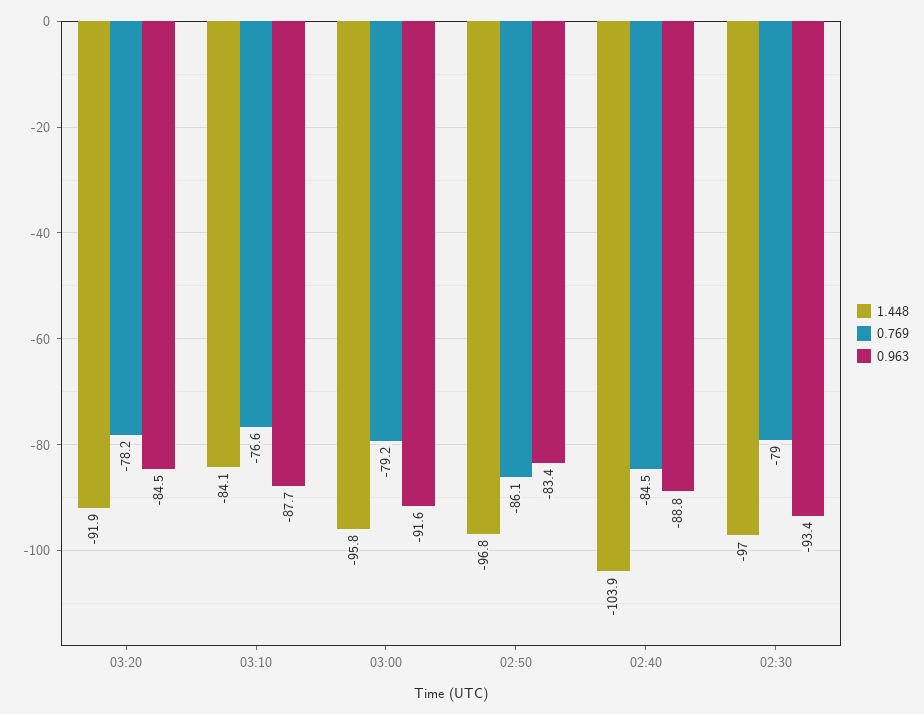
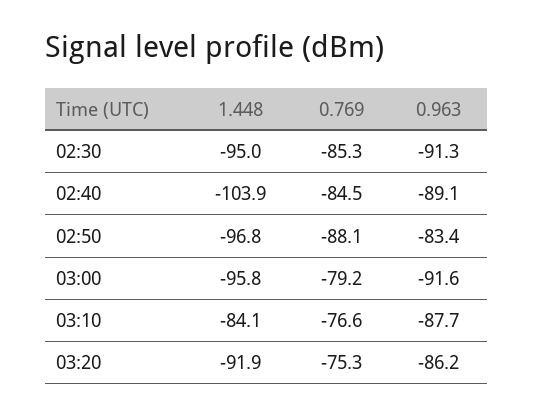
  {
    "1.448": {
      "03:20": -91.9,
      "03:10": -84.1,
      "03:00": -95.8,
      "02:50": -96.8,
      "02:40": -103.9,
-     "02:30": -97
+     "02:30": -95
    },
    "0.769": {
-     "03:20": -78.2,
+     "03:20": -75.3,
      "03:10": -76.6,
      "03:00": -79.2,
-     "02:50": -86.1,
+     "02:50": -88.1,
      "02:40": -84.5,
-     "02:30": -79
+     "02:30": -85.3
    },
    "0.963": {
-     "03:20": -84.5,
+     "03:20": -86.2,
      "03:10": -87.7,
      "03:00": -91.6,
      "02:50": -83.4,
-     "02:40": -88.8,
+     "02:40": -89.1,
-     "02:30": -93.4
+     "02:30": -91.3
    }
  }

